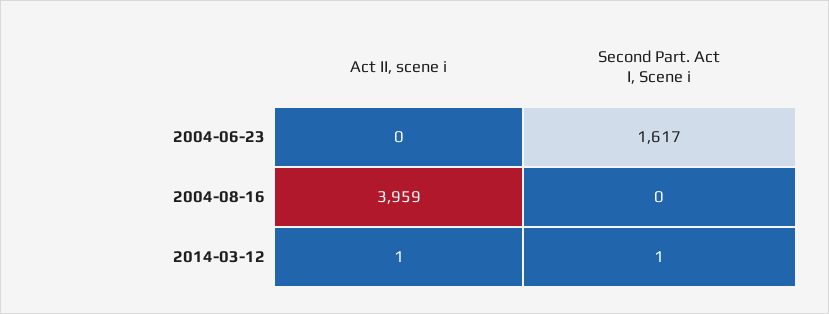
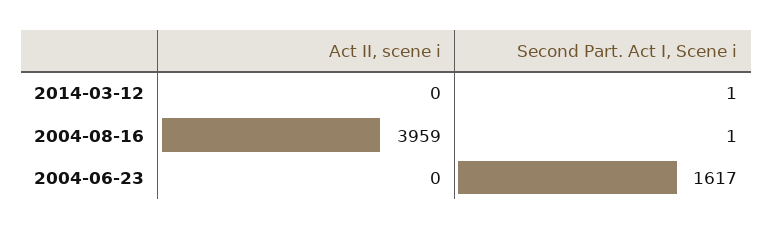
  {
    "Act II, scene i": {
      "2004-06-23": 0,
      "2004-08-16": 3959,
-     "2014-03-12": 1
+     "2014-03-12": 0
    },
    "Second Part. Act I, Scene i": {
      "2004-06-23": 1617,
-     "2004-08-16": 0,
+     "2004-08-16": 1,
      "2014-03-12": 1
    }
  }

